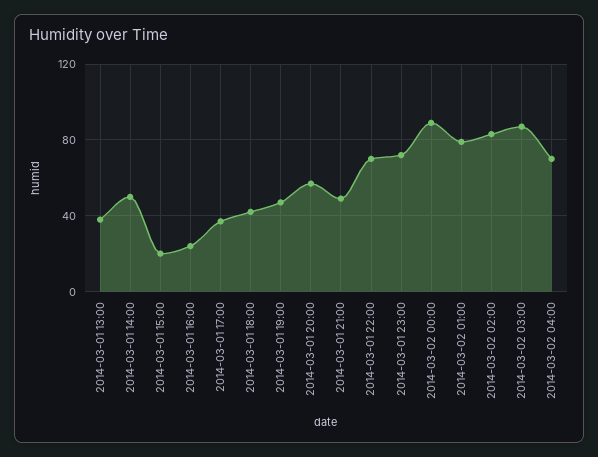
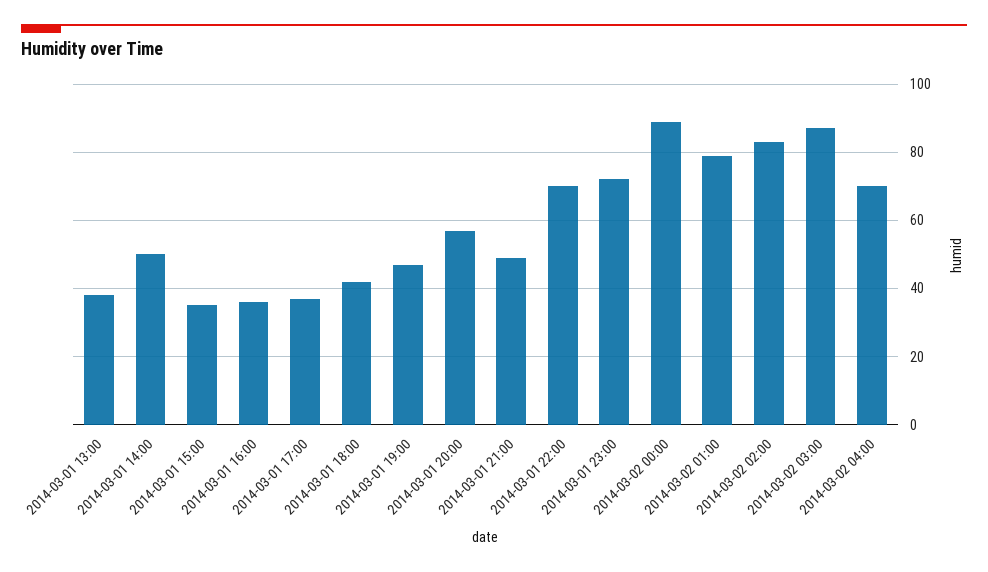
  {
    "2014-03-01 13:00": 40,
    "2014-03-01 14:00": 50,
-   "2014-03-01 15:00": 20,
+   "2014-03-01 15:00": 35,
-   "2014-03-01 16:00": 25,
+   "2014-03-01 16:00": 35,
    "2014-03-01 17:00": 35,
    "2014-03-01 18:00": 40,
    "2014-03-01 19:00": 45,
    "2014-03-01 20:00": 55,
    "2014-03-01 21:00": 50,
    "2014-03-01 22:00": 70,
    "2014-03-01 23:00": 70,
    "2014-03-02 00:00": 90,
    "2014-03-02 01:00": 80,
    "2014-03-02 02:00": 85,
    "2014-03-02 03:00": 85,
    "2014-03-02 04:00": 70
  }

